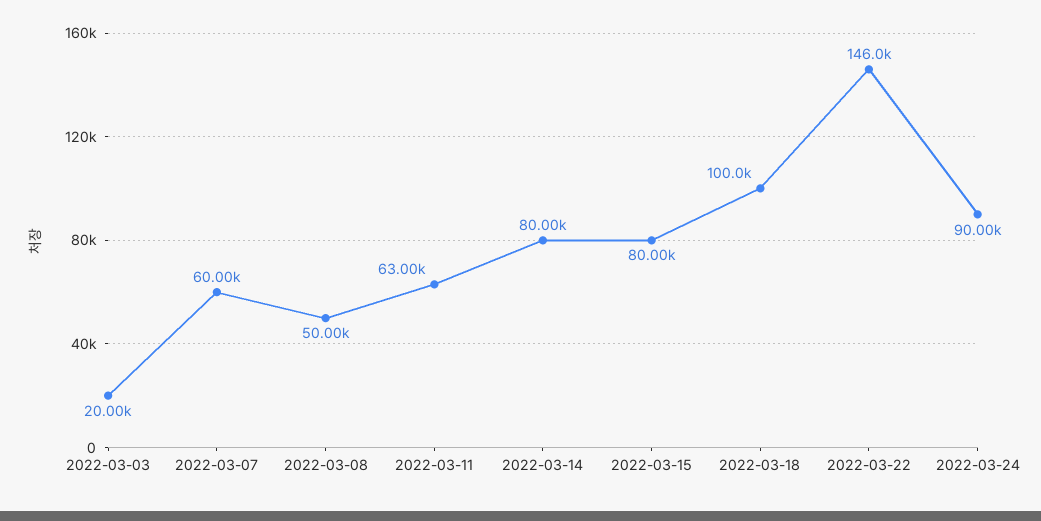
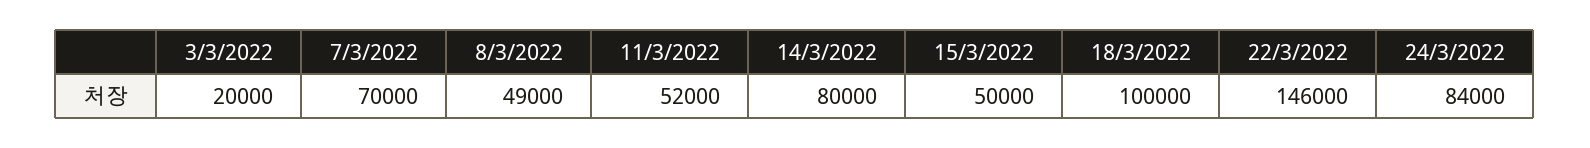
  {
    "2022-03-03": 20000,
-   "2022-03-07": 60000,
+   "2022-03-07": 70000,
-   "2022-03-08": 50000,
+   "2022-03-08": 49000,
-   "2022-03-11": 63000,
+   "2022-03-11": 52000,
    "2022-03-14": 80000,
-   "2022-03-15": 80000,
+   "2022-03-15": 50000,
    "2022-03-18": 100000,
    "2022-03-22": 146000,
-   "2022-03-24": 90000
+   "2022-03-24": 84000
  }

